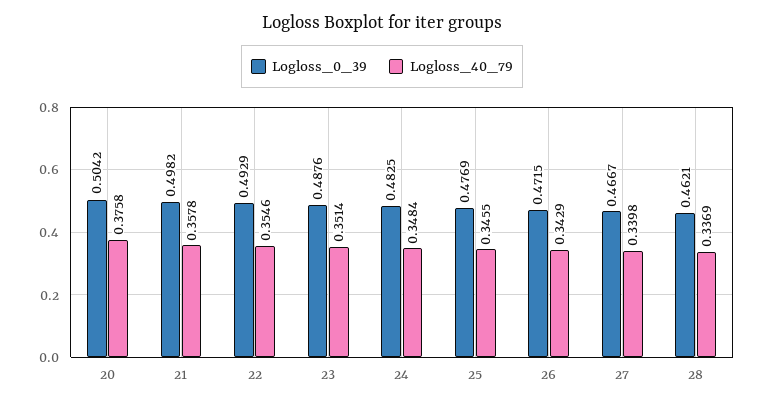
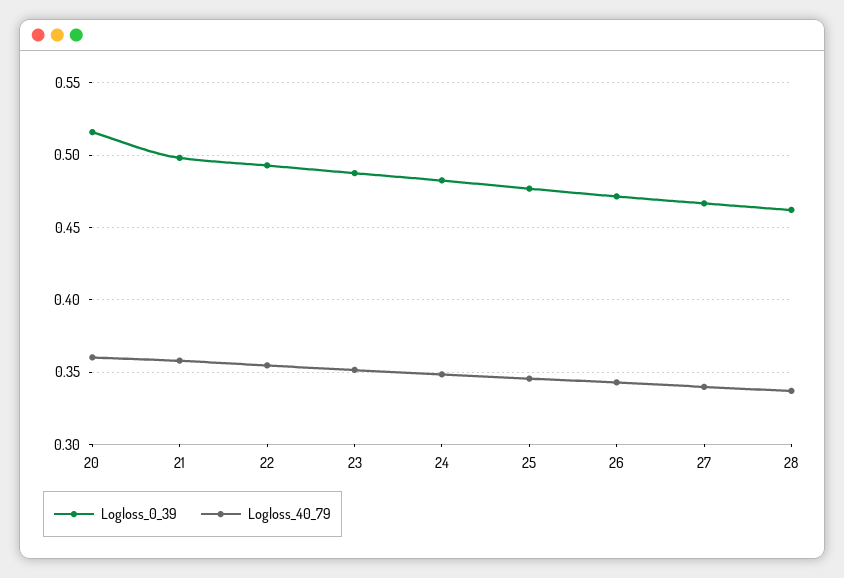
  {
    "Logloss_0_39": {
-     "20": 0.5042,
+     "20": 0.515,
      "21": 0.4982,
      "22": 0.4929,
      "23": 0.4876,
      "24": 0.4825,
      "25": 0.4769,
      "26": 0.4715,
      "27": 0.4667,
      "28": 0.4621
    },
    "Logloss_40_79": {
-     "20": 0.3758,
+     "20": 0.36,
      "21": 0.3578,
      "22": 0.3546,
      "23": 0.3514,
      "24": 0.3484,
      "25": 0.3455,
      "26": 0.3429,
      "27": 0.3398,
      "28": 0.3369
    }
  }

